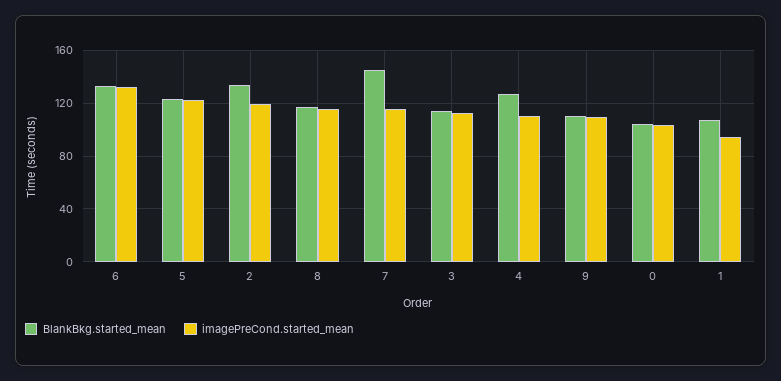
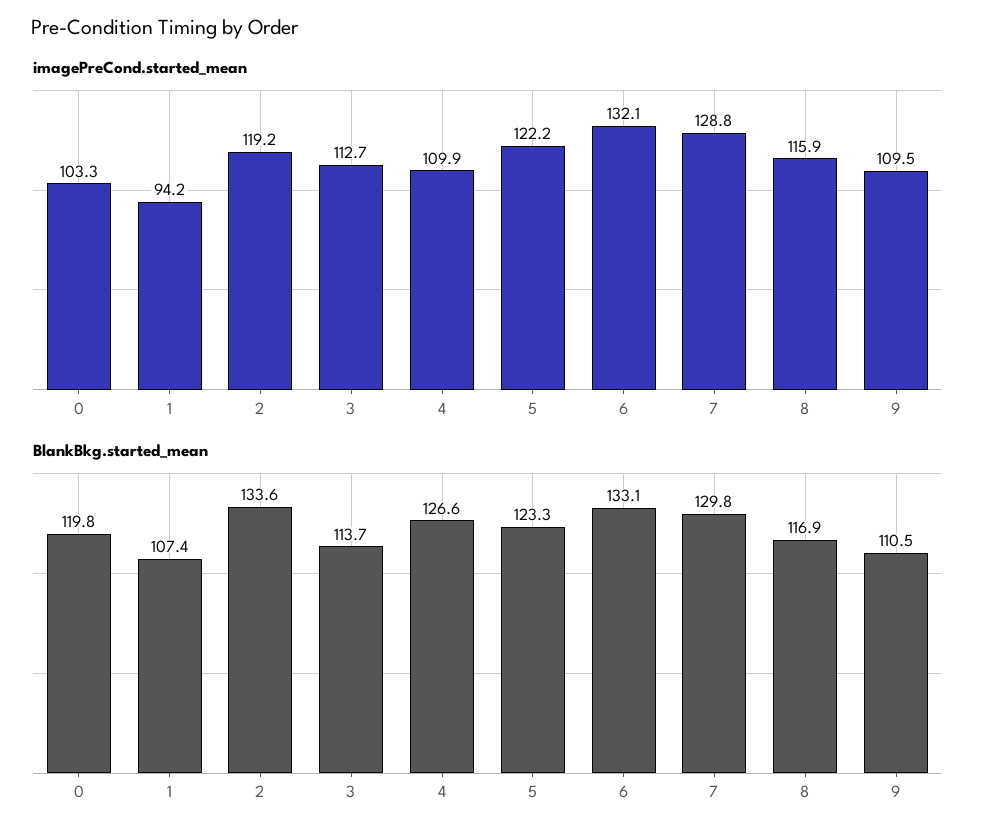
  {
    "BlankBkg.started_mean": {
      "6": 133.1,
      "5": 123.3,
      "2": 133.6,
      "8": 116.9,
-     "7": 145,
+     "7": 129.8,
      "3": 113.7,
      "4": 126.6,
      "9": 110.5,
-     "0": 105,
+     "0": 119.8,
      "1": 107.4
    },
    "imagePreCond.started_mean": {
      "6": 132.1,
      "5": 122.2,
      "2": 119.2,
      "8": 115.9,
-     "7": 115,
+     "7": 128.8,
      "3": 112.7,
      "4": 109.9,
      "9": 109.5,
      "0": 103.3,
      "1": 94.2
    }
  }

